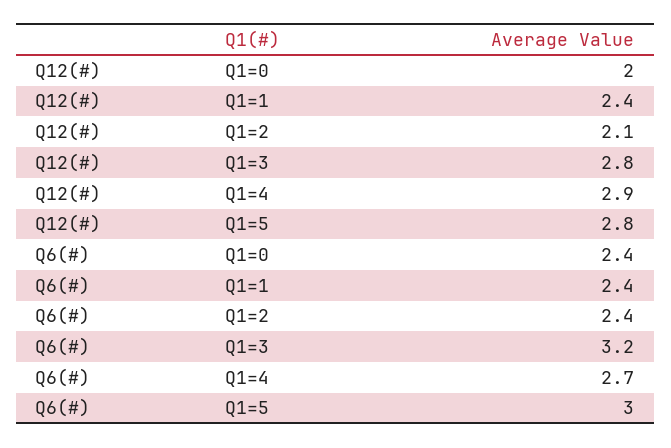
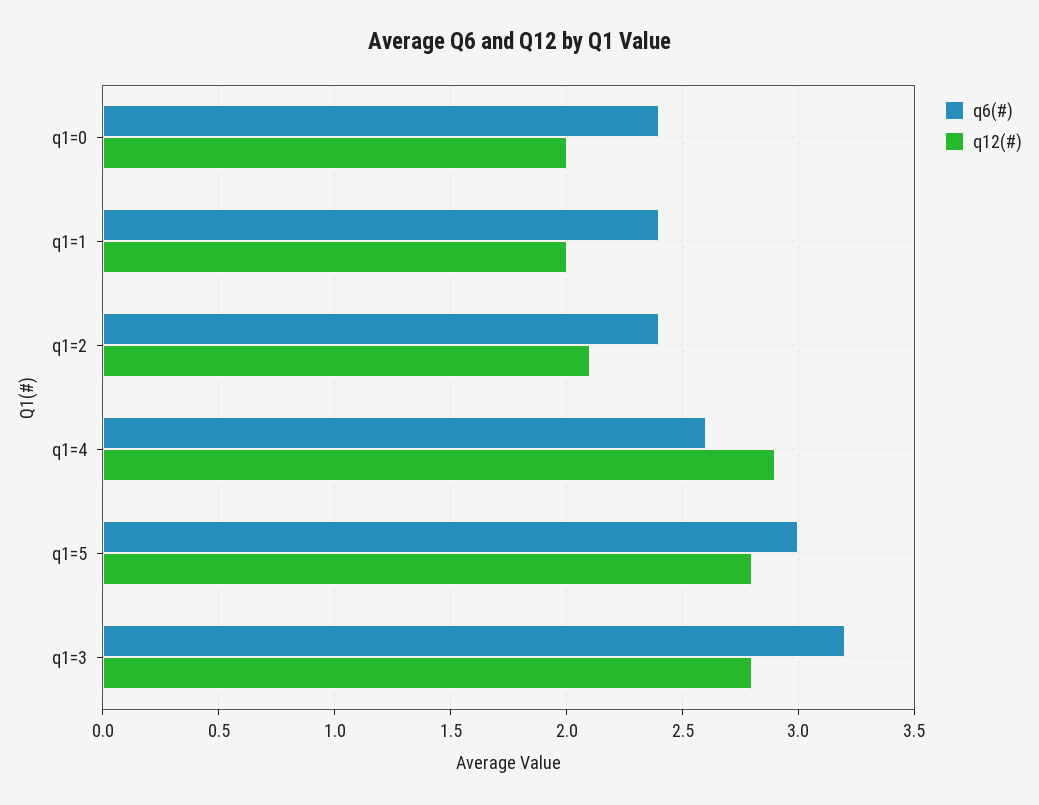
  {
    "Q12(#)": {
      "Q1=0": 2,
-     "Q1=1": 2.4,
+     "Q1=1": 2,
      "Q1=2": 2.1,
      "Q1=3": 2.8,
      "Q1=4": 2.9,
      "Q1=5": 2.8
    },
    "Q6(#)": {
      "Q1=0": 2.4,
      "Q1=1": 2.4,
      "Q1=2": 2.4,
      "Q1=3": 3.2,
-     "Q1=4": 2.7,
+     "Q1=4": 2.6,
      "Q1=5": 3
    }
  }

